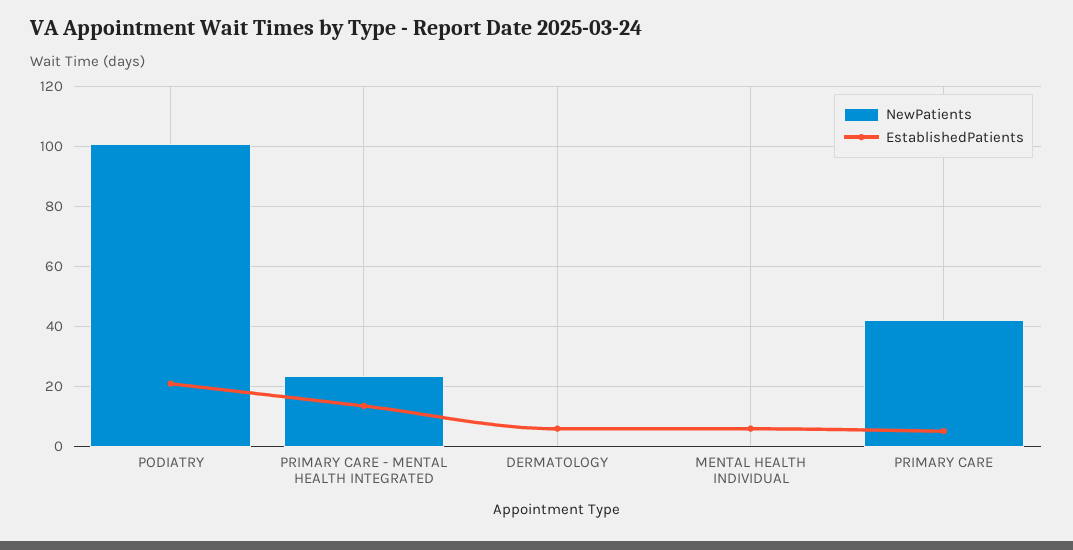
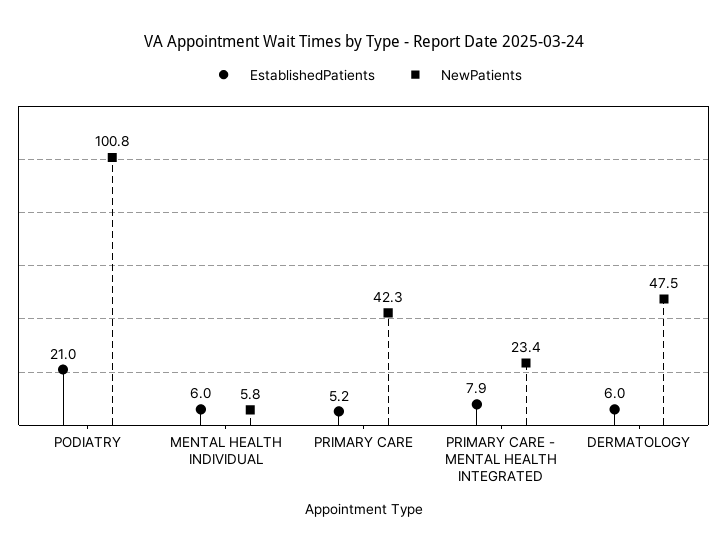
  {
    "NewPatients": {
      "PODIATRY": 100.8,
      "PRIMARY CARE - MENTAL HEALTH INTEGRATED": 23.4,
-     "DERMATOLOGY": 0,
+     "DERMATOLOGY": 47.5,
-     "MENTAL HEALTH INDIVIDUAL": 0,
+     "MENTAL HEALTH INDIVIDUAL": 5.8,
      "PRIMARY CARE": 42.3
    },
    "EstablishedPatients": {
      "PODIATRY": 21,
-     "PRIMARY CARE - MENTAL HEALTH INTEGRATED": 14,
+     "PRIMARY CARE - MENTAL HEALTH INTEGRATED": 7.9,
      "DERMATOLOGY": 6,
      "MENTAL HEALTH INDIVIDUAL": 6,
      "PRIMARY CARE": 5.2
    }
  }

